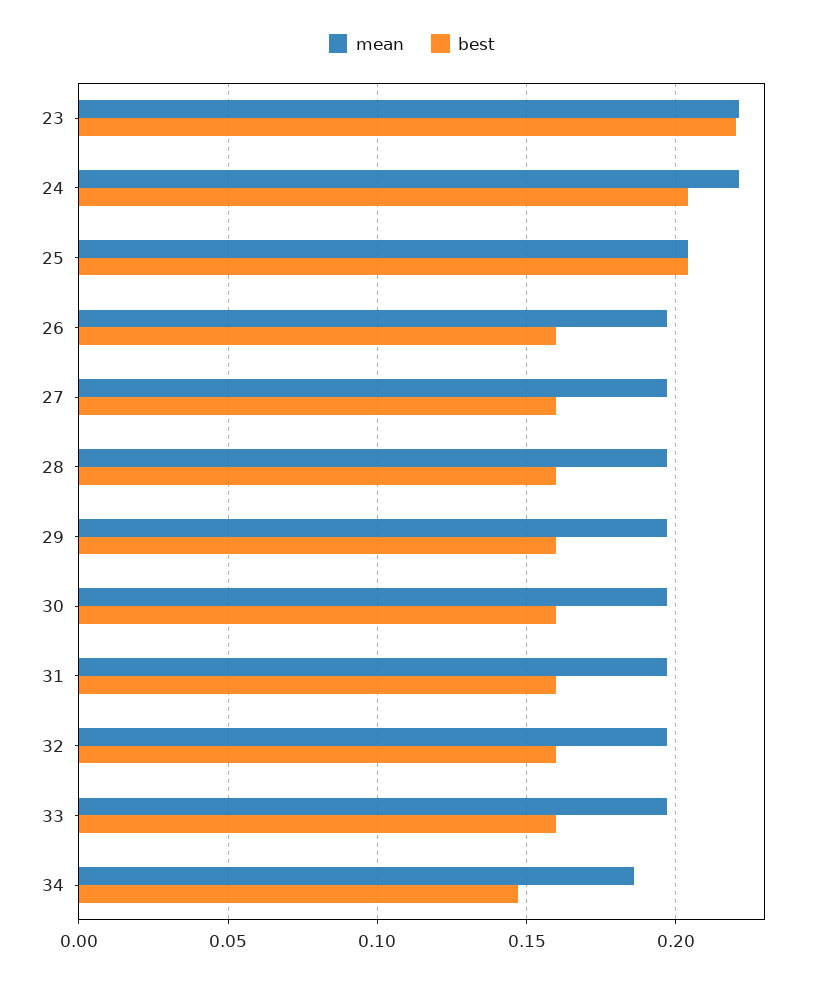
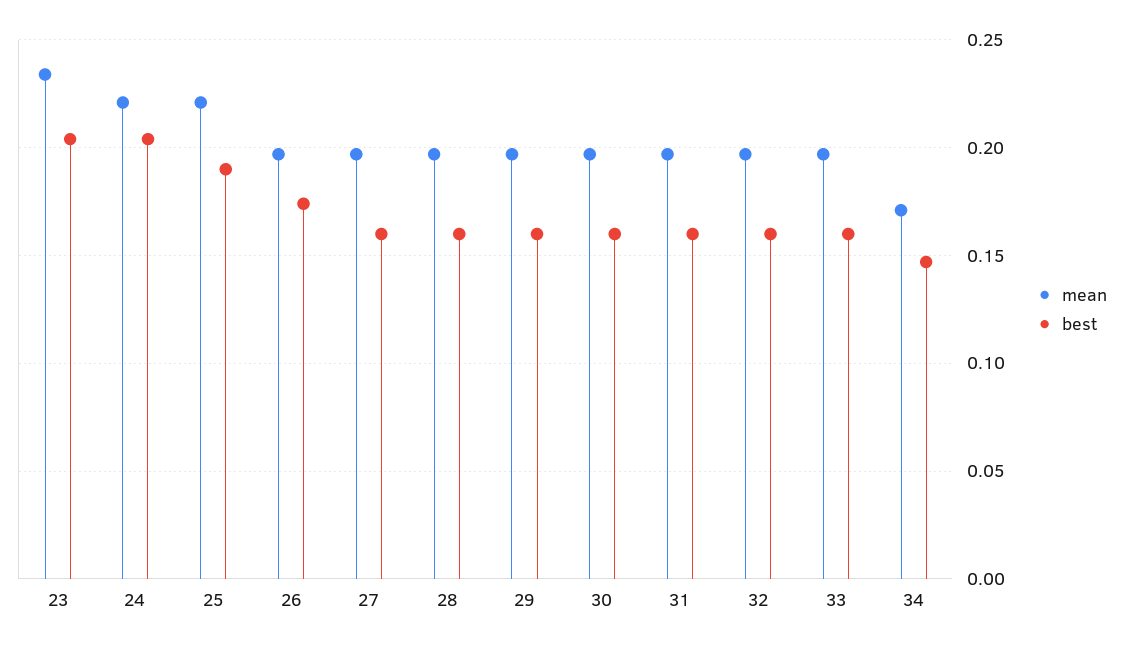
  {
    "mean": {
-     "23": 0.22,
+     "23": 0.235,
      "24": 0.22,
-     "25": 0.205,
+     "25": 0.22,
      "26": 0.195,
      "27": 0.195,
      "28": 0.195,
      "29": 0.195,
      "30": 0.195,
      "31": 0.195,
      "32": 0.195,
      "33": 0.195,
-     "34": 0.185
+     "34": 0.17
    },
    "best": {
-     "23": 0.22,
+     "23": 0.205,
      "24": 0.205,
-     "25": 0.205,
+     "25": 0.19,
-     "26": 0.16,
+     "26": 0.175,
      "27": 0.16,
      "28": 0.16,
      "29": 0.16,
      "30": 0.16,
      "31": 0.16,
      "32": 0.16,
      "33": 0.16,
      "34": 0.145
    }
  }

